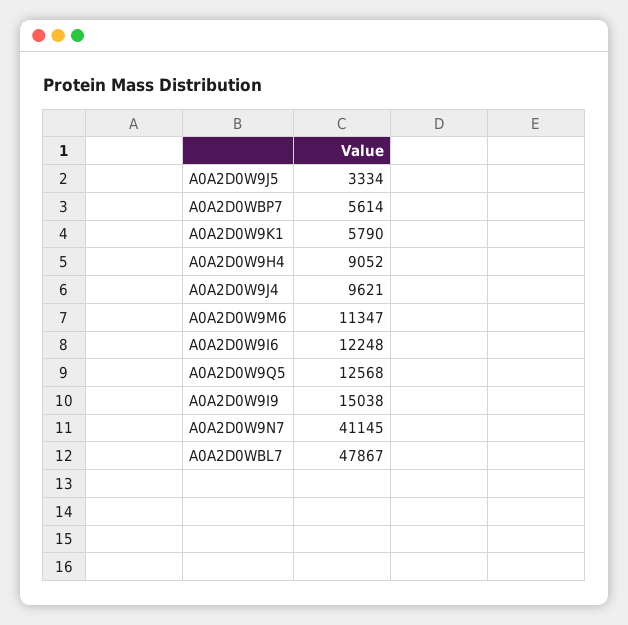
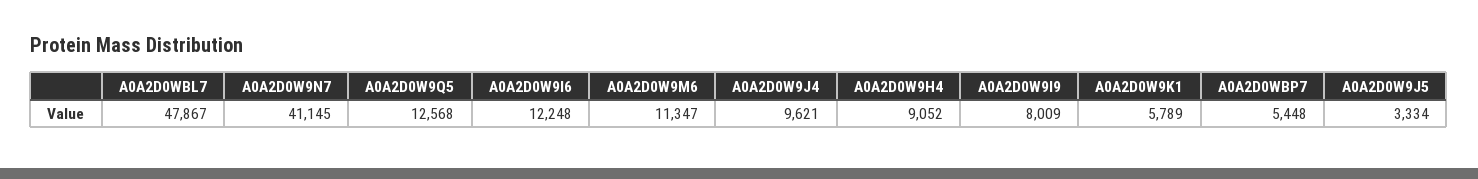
  {
    "A0A2D0W9J5": 3334,
-   "A0A2D0WBP7": 5614,
+   "A0A2D0WBP7": 5448,
-   "A0A2D0W9K1": 5790,
+   "A0A2D0W9K1": 5789,
    "A0A2D0W9H4": 9052,
    "A0A2D0W9J4": 9621,
    "A0A2D0W9M6": 11347,
    "A0A2D0W9I6": 12248,
    "A0A2D0W9Q5": 12568,
-   "A0A2D0W9I9": 15038,
+   "A0A2D0W9I9": 8009,
    "A0A2D0W9N7": 41145,
    "A0A2D0WBL7": 47867
  }

